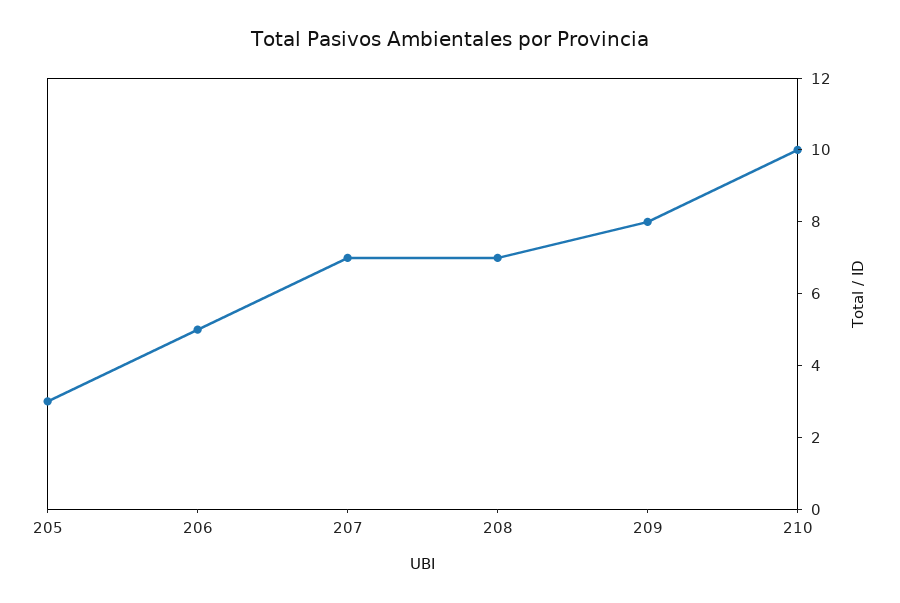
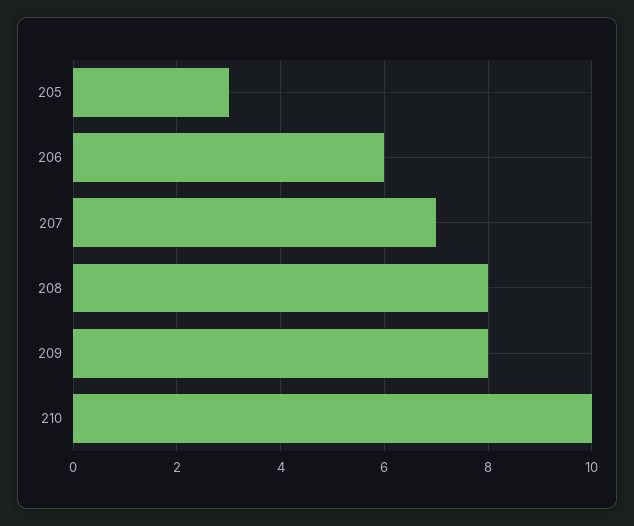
  {
    "205": 3,
-   "206": 5,
+   "206": 6,
    "207": 7,
-   "208": 7,
+   "208": 8,
    "209": 8,
    "210": 10
  }

